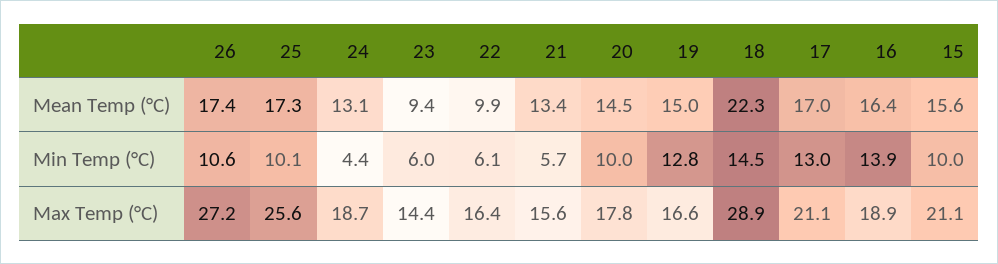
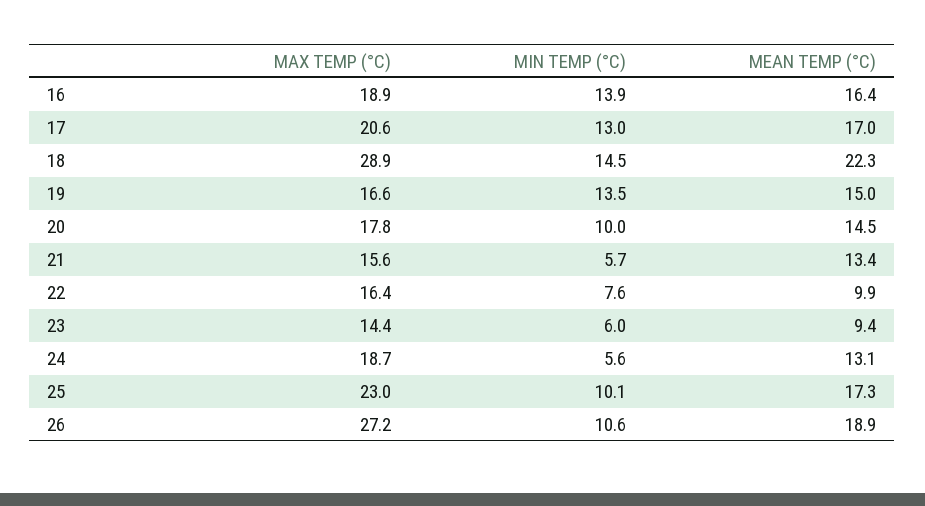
  {
    "26": {
-     "Mean Temp (°C)": 17.4,
+     "Mean Temp (°C)": 18.9,
      "Min Temp (°C)": 10.6,
      "Max Temp (°C)": 27.2
    },
    "25": {
      "Mean Temp (°C)": 17.3,
      "Min Temp (°C)": 10.1,
-     "Max Temp (°C)": 25.6
+     "Max Temp (°C)": 23
    },
    "24": {
      "Mean Temp (°C)": 13.1,
-     "Min Temp (°C)": 4.4,
+     "Min Temp (°C)": 5.6,
      "Max Temp (°C)": 18.7
    },
    "23": {
      "Mean Temp (°C)": 9.4,
      "Min Temp (°C)": 6,
      "Max Temp (°C)": 14.4
    },
    "22": {
      "Mean Temp (°C)": 9.9,
-     "Min Temp (°C)": 6.1,
+     "Min Temp (°C)": 7.6,
      "Max Temp (°C)": 16.4
    },
    "21": {
      "Mean Temp (°C)": 13.4,
      "Min Temp (°C)": 5.7,
      "Max Temp (°C)": 15.6
    },
    "20": {
      "Mean Temp (°C)": 14.5,
      "Min Temp (°C)": 10,
      "Max Temp (°C)": 17.8
    },
    "19": {
      "Mean Temp (°C)": 15,
-     "Min Temp (°C)": 12.8,
+     "Min Temp (°C)": 13.5,
      "Max Temp (°C)": 16.6
    },
    "18": {
      "Mean Temp (°C)": 22.3,
      "Min Temp (°C)": 14.5,
      "Max Temp (°C)": 28.9
    },
    "17": {
      "Mean Temp (°C)": 17,
      "Min Temp (°C)": 13,
-     "Max Temp (°C)": 21.1
+     "Max Temp (°C)": 20.6
    },
    "16": {
      "Mean Temp (°C)": 16.4,
      "Min Temp (°C)": 13.9,
      "Max Temp (°C)": 18.9
-   },
+   }
-   "15": {
-     "Mean Temp (°C)": 15.6,
-     "Min Temp (°C)": 10,
-     "Max Temp (°C)": 21.1
-   }
  }

